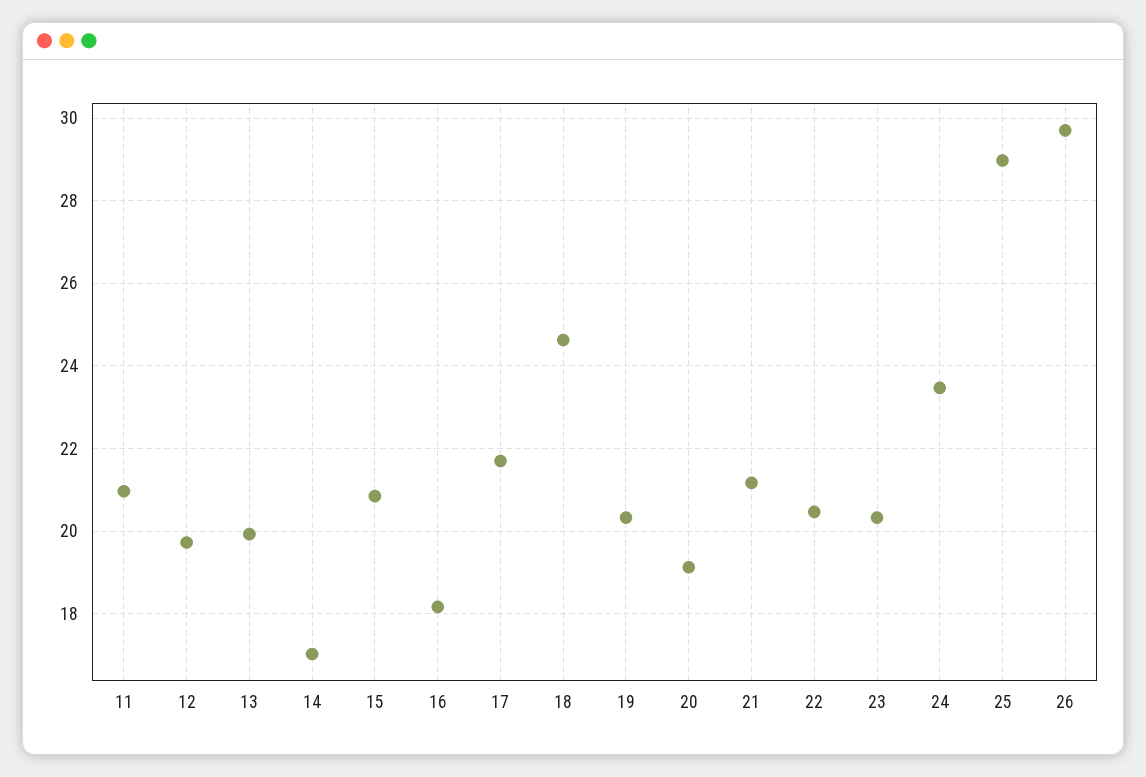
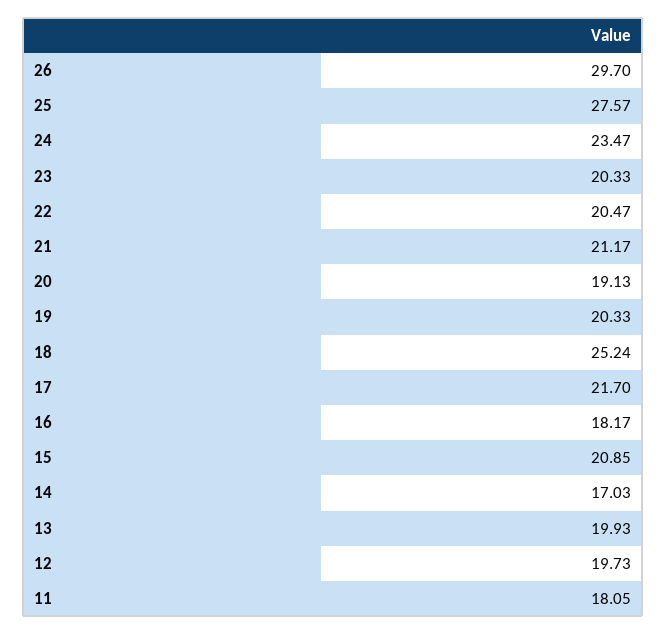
  {
-   "11": 21,
+   "11": 18.05,
    "12": 19.73,
    "13": 19.93,
    "14": 17.03,
    "15": 20.85,
    "16": 18.17,
    "17": 21.7,
-   "18": 24.6,
+   "18": 25.24,
    "19": 20.33,
    "20": 19.13,
    "21": 21.17,
    "22": 20.47,
    "23": 20.33,
    "24": 23.47,
-   "25": 29,
+   "25": 27.57,
    "26": 29.7
  }

